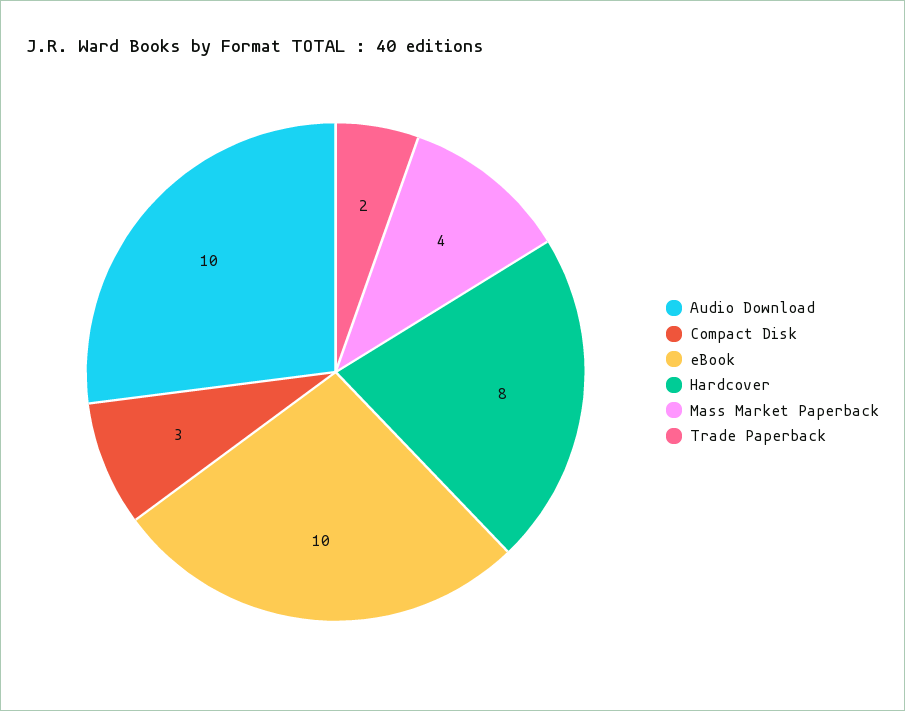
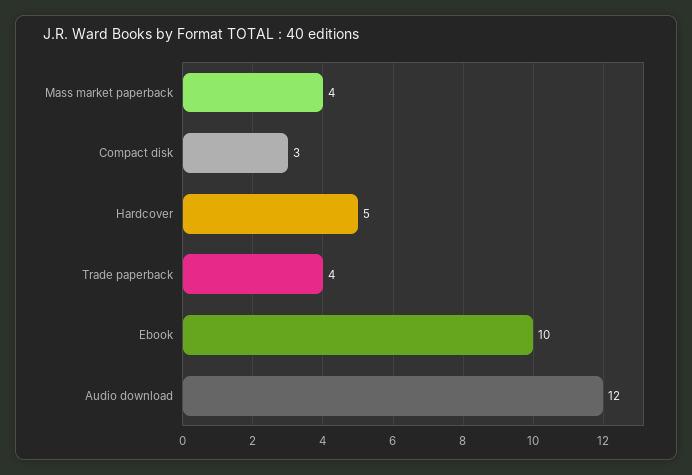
  {
-   "Audio Download": 10,
+   "Audio Download": 12,
    "Compact Disk": 3,
    "eBook": 10,
-   "Hardcover": 8,
+   "Hardcover": 5,
    "Mass Market Paperback": 4,
-   "Trade Paperback": 2
+   "Trade Paperback": 4
  }

